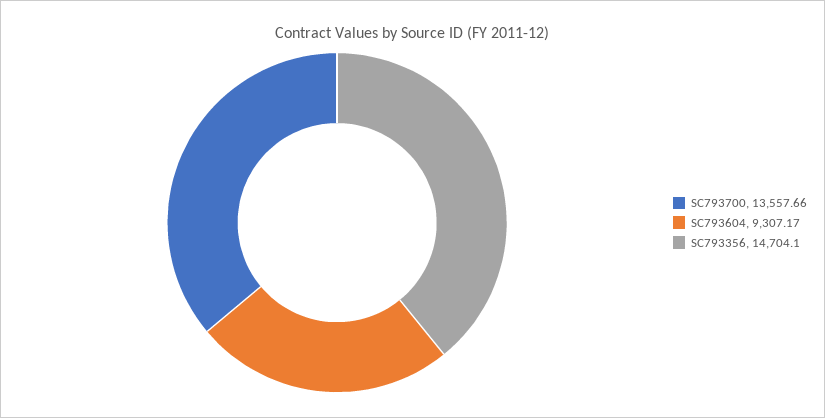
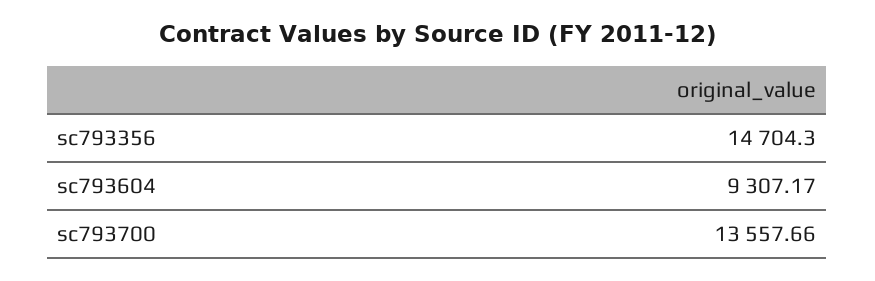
  {
    "SC793700": 13557.66,
    "SC793604": 9307.17,
-   "SC793356": 14704.1
+   "SC793356": 14704.3
  }

